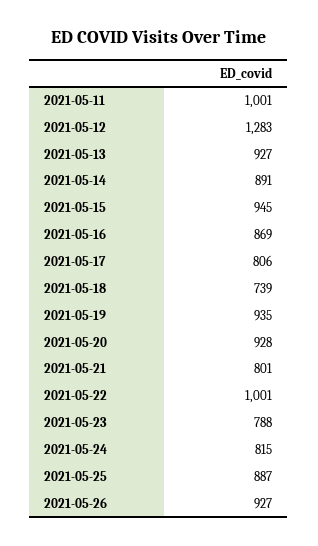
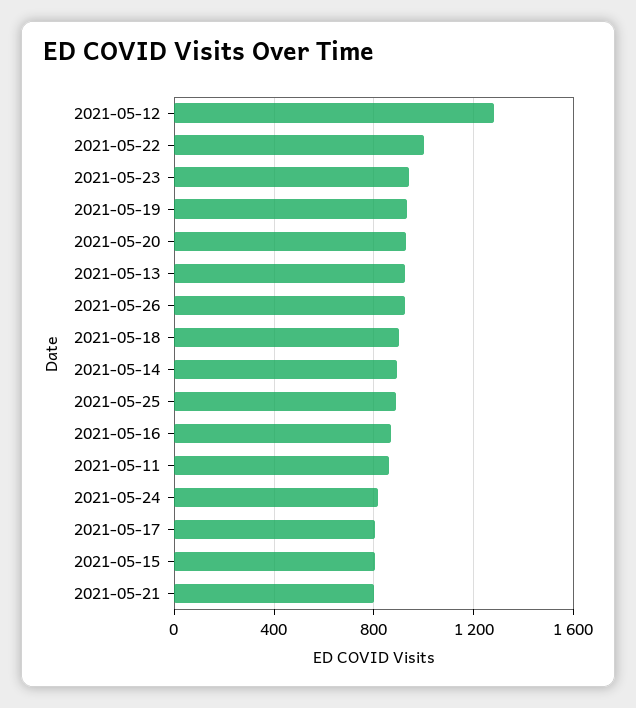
  {
-   "2021-05-11": 1001,
+   "2021-05-11": 850,
    "2021-05-12": 1283,
    "2021-05-13": 927,
    "2021-05-14": 891,
-   "2021-05-15": 945,
+   "2021-05-15": 800,
    "2021-05-16": 869,
    "2021-05-17": 806,
-   "2021-05-18": 739,
+   "2021-05-18": 900,
    "2021-05-19": 935,
    "2021-05-20": 928,
    "2021-05-21": 801,
    "2021-05-22": 1001,
-   "2021-05-23": 788,
+   "2021-05-23": 950,
    "2021-05-24": 815,
    "2021-05-25": 887,
    "2021-05-26": 927
  }

